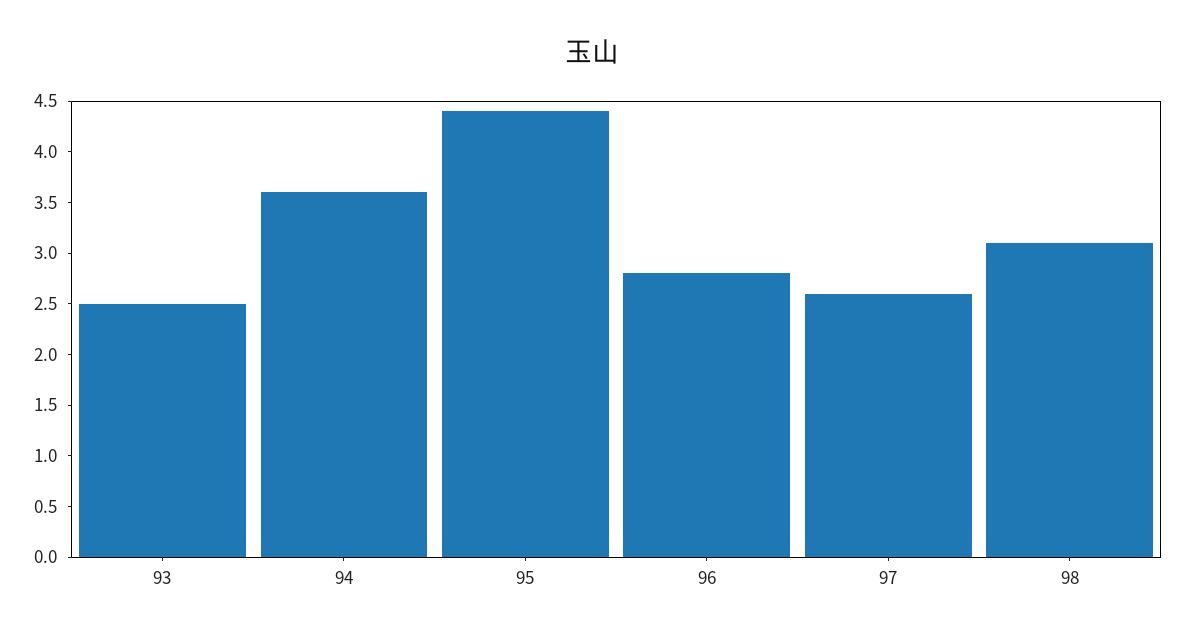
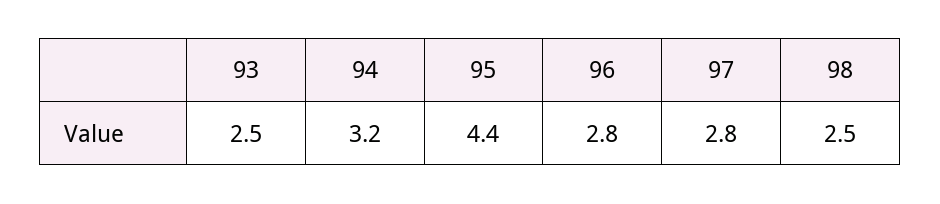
  {
    "93": 2.5,
-   "94": 3.6,
+   "94": 3.2,
    "95": 4.4,
    "96": 2.8,
-   "97": 2.6,
+   "97": 2.8,
-   "98": 3.1
+   "98": 2.5
  }

